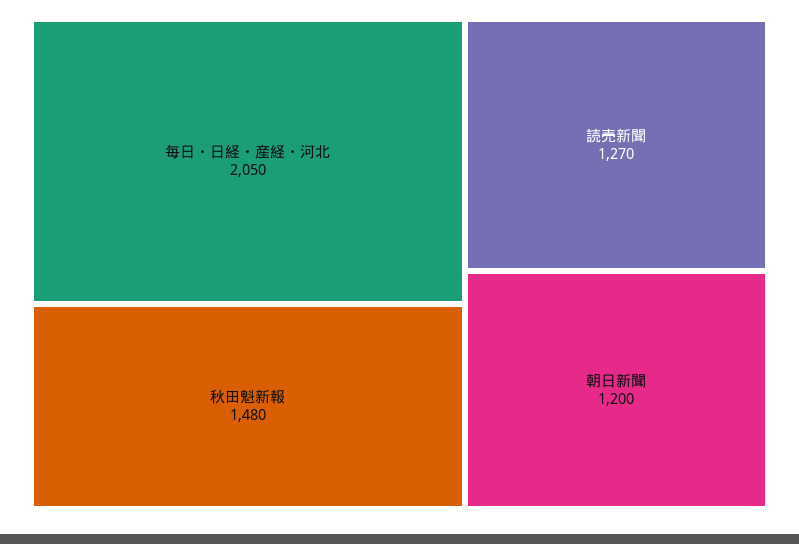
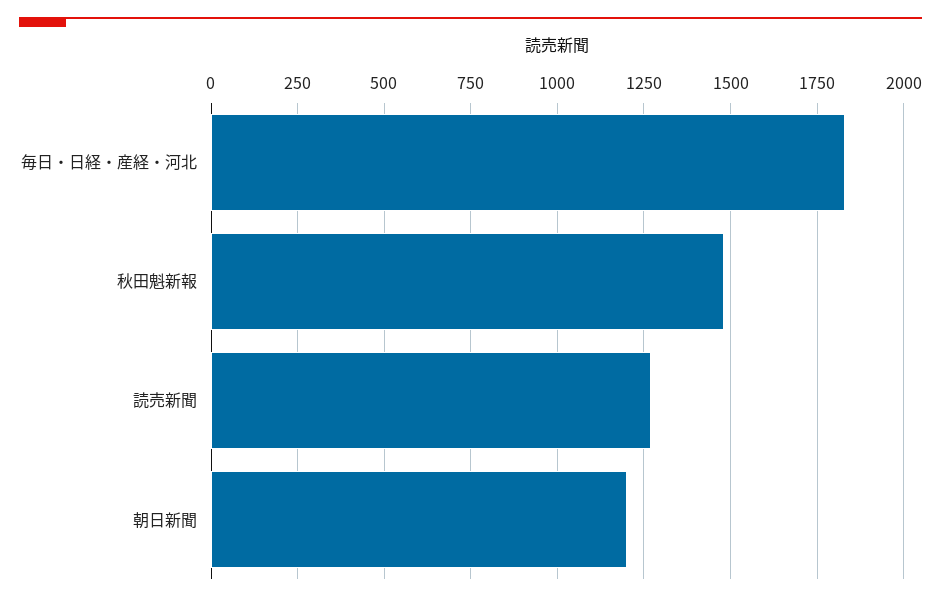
  {
-   "毎日・日経・産経・河北": 2050,
+   "毎日・日経・産経・河北": 1825,
    "秋田魁新報": 1480,
    "読売新聞": 1270,
    "朝日新聞": 1200
  }

